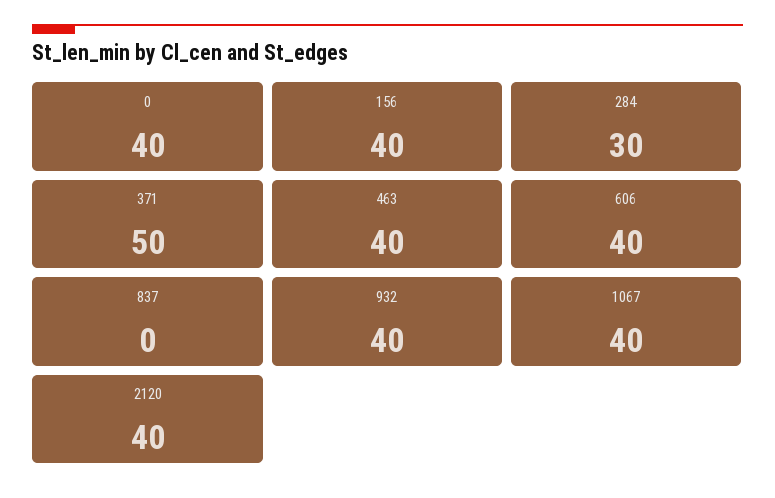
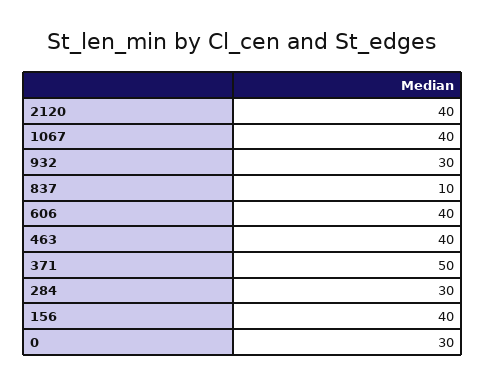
  {
-   "0": 40,
+   "0": 30,
    "156": 40,
    "284": 30,
    "371": 50,
    "463": 40,
    "606": 40,
-   "837": 0,
+   "837": 10,
-   "932": 40,
+   "932": 30,
    "1067": 40,
    "2120": 40
  }

